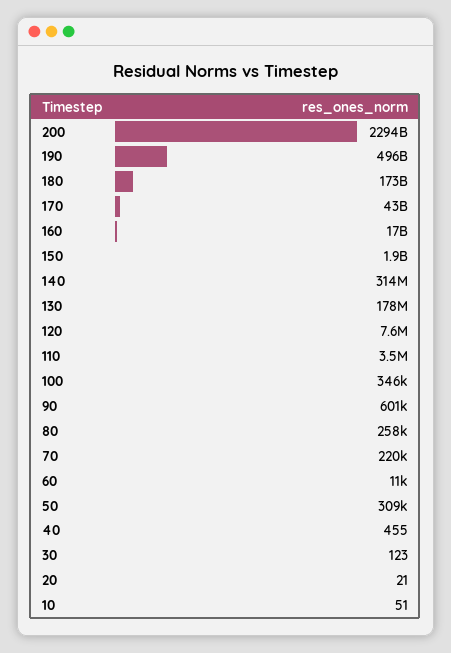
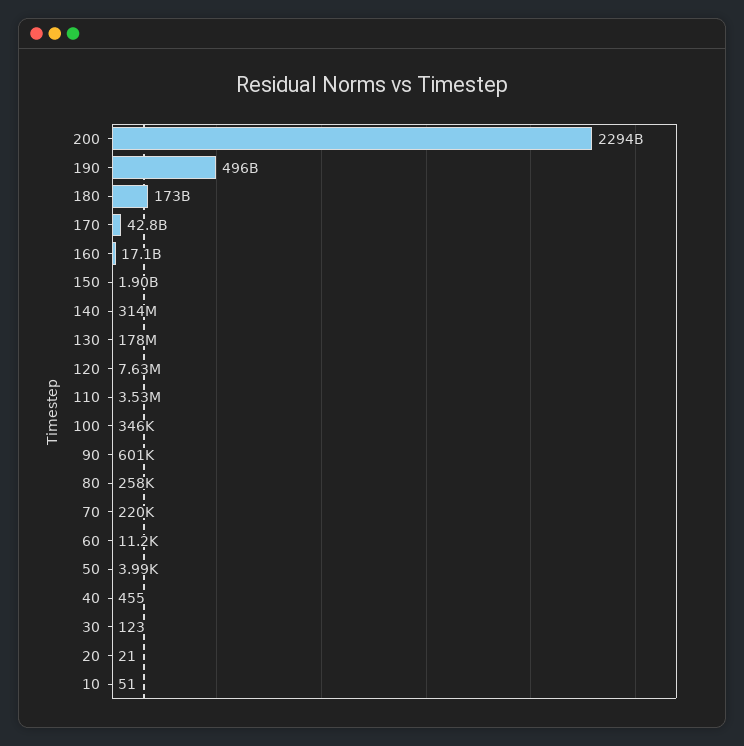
  {
    "200": 2294000000000,
    "190": 496000000000,
    "180": 173000000000,
    "170": 42800000000,
    "160": 17100000000,
    "150": 1900000000,
    "140": 314000000,
    "130": 178000000,
    "120": 7630000,
    "110": 3530000,
    "100": 346000,
    "90": 601000,
    "80": 258000,
    "70": 220000,
    "60": 11200,
-   "50": 309000,
+   "50": 3990,
    "40": 455,
    "30": 123,
    "20": 21,
    "10": 51
  }

